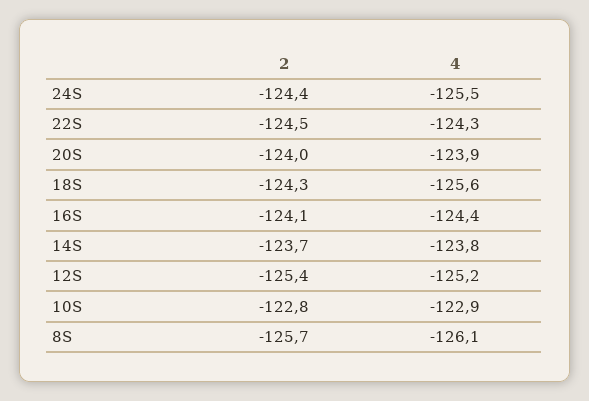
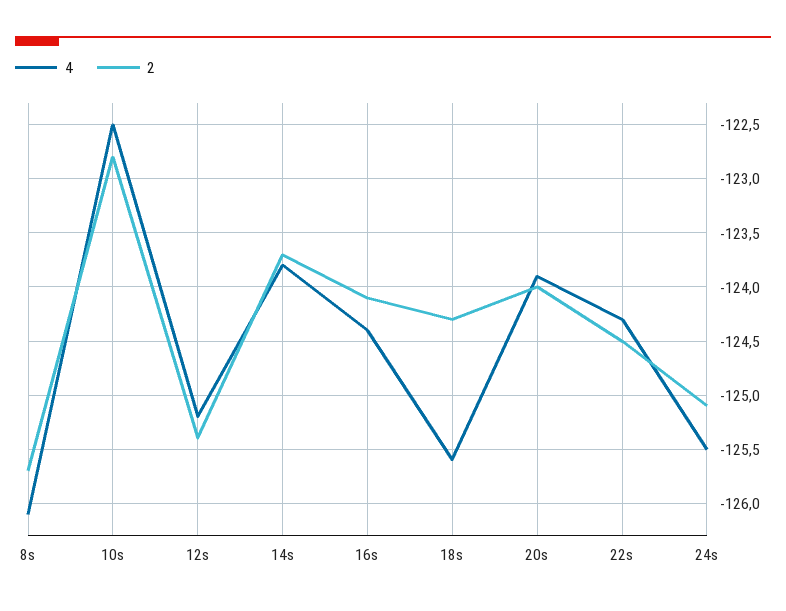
  {
    "2": {
-     "24S": -124.4,
+     "24S": -125.1,
      "22S": -124.5,
      "20S": -124,
      "18S": -124.3,
      "16S": -124.1,
      "14S": -123.7,
      "12S": -125.4,
      "10S": -122.8,
      "8S": -125.7
    },
    "4": {
      "24S": -125.5,
      "22S": -124.3,
      "20S": -123.9,
      "18S": -125.6,
      "16S": -124.4,
      "14S": -123.8,
      "12S": -125.2,
-     "10S": -122.9,
+     "10S": -122.5,
      "8S": -126.1
    }
  }

